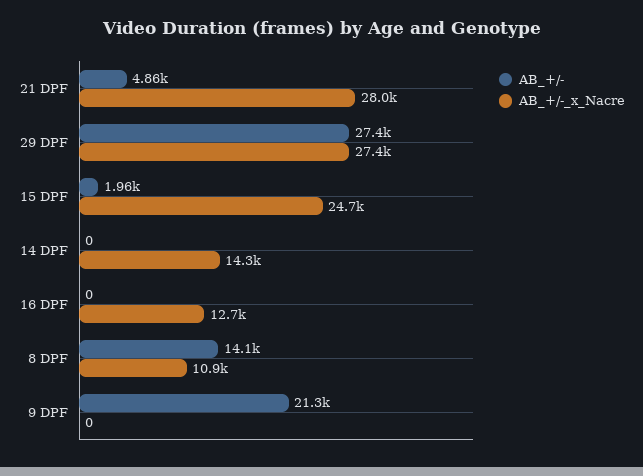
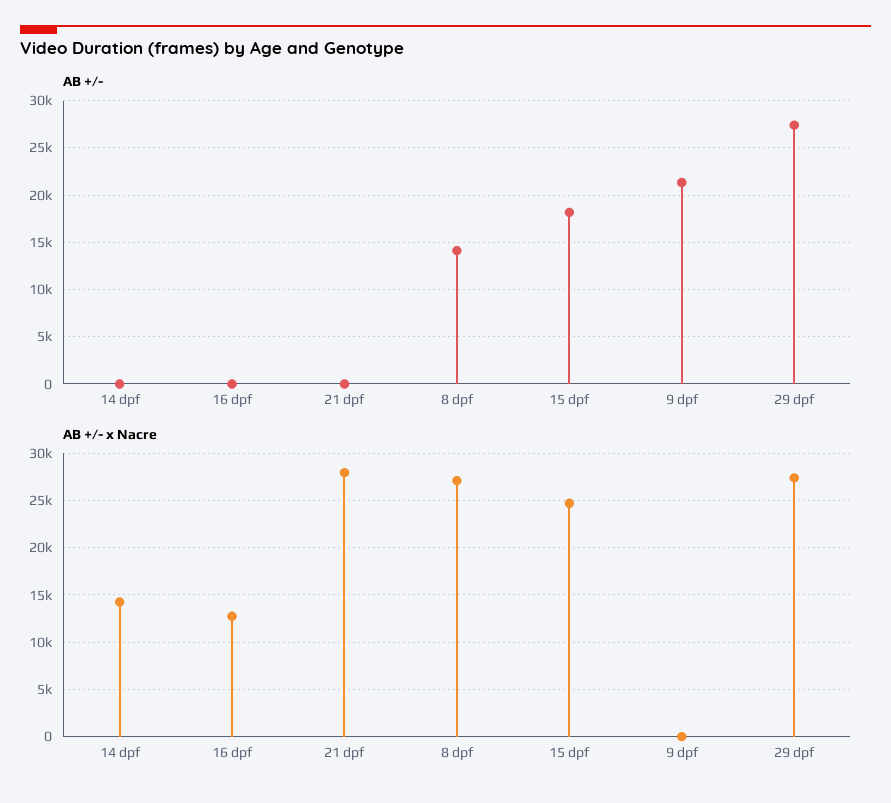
  {
    "AB_+/-": {
-     "21 DPF": 4860,
+     "21 DPF": 0,
      "29 DPF": 27400,
-     "15 DPF": 1960,
+     "15 DPF": 18000,
      "14 DPF": 0,
      "16 DPF": 0,
      "8 DPF": 14100,
      "9 DPF": 21300
    },
    "AB_+/-_x_Nacre": {
      "21 DPF": 28000,
      "29 DPF": 27400,
      "15 DPF": 24700,
      "14 DPF": 14300,
      "16 DPF": 12700,
-     "8 DPF": 10900,
+     "8 DPF": 27000,
      "9 DPF": 0
    }
  }

